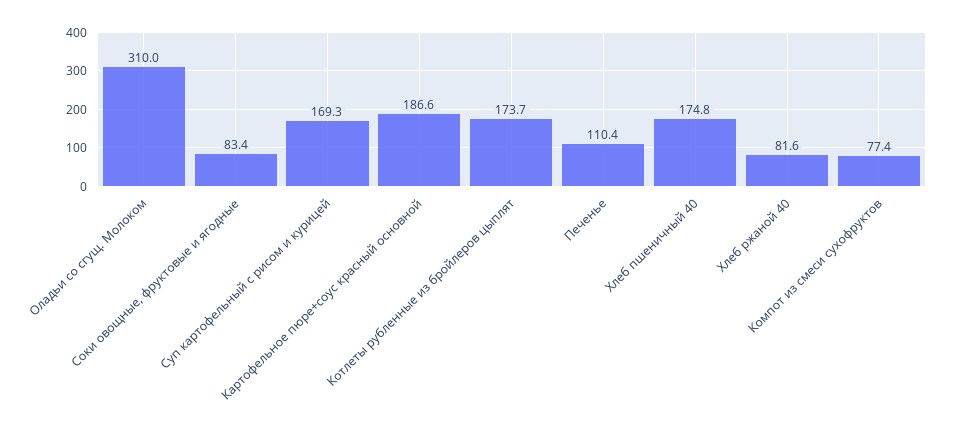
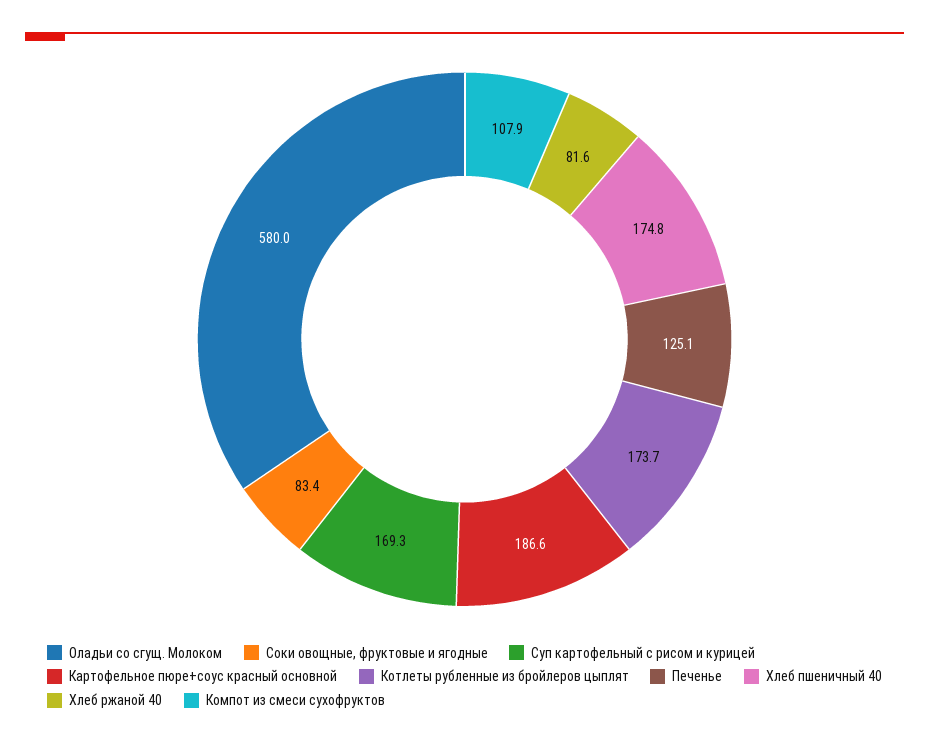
  {
-   "Оладьи со сгущ. Молоком": 310,
+   "Оладьи со сгущ. Молоком": 580,
    "Соки овощные, фруктовые и ягодные": 83.4,
    "Суп картофельный с рисом и курицей": 169.3,
    "Картофельное пюре+соус красный основной": 186.6,
    "Котлеты рубленные из бройлеров цыплят": 173.7,
-   "Печенье": 110.4,
+   "Печенье": 125.1,
    "Хлеб пшеничный 40": 174.8,
    "Хлеб ржаной 40": 81.6,
-   "Компот из смеси сухофруктов": 77.4
+   "Компот из смеси сухофруктов": 107.9
  }

